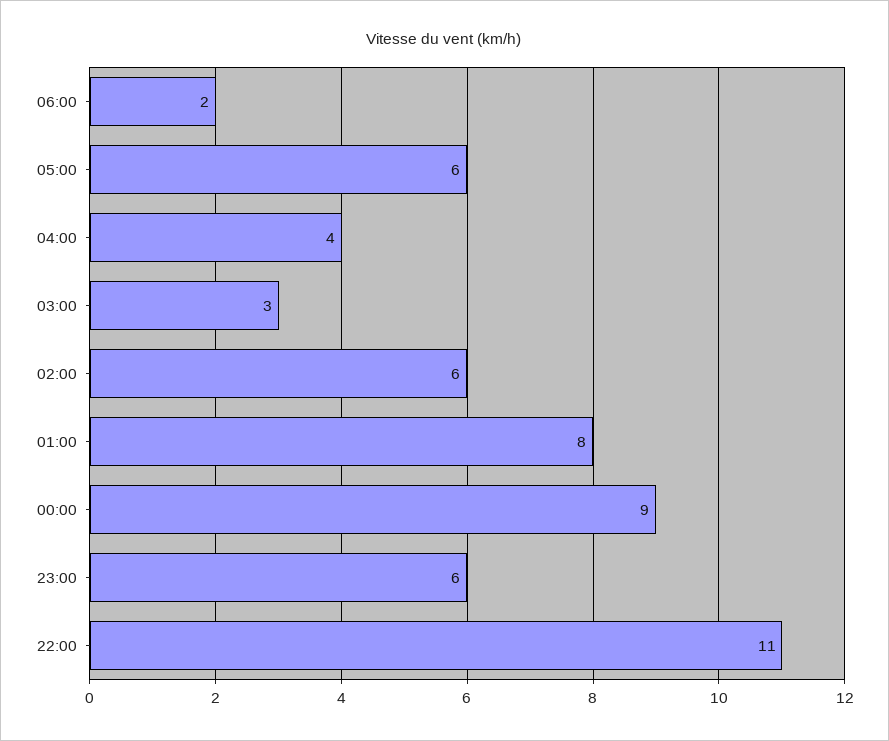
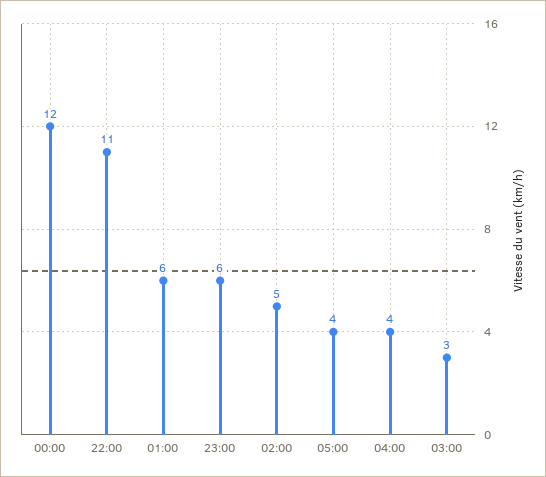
  {
-   "06:00": 2,
-   "05:00": 6,
+   "05:00": 4,
    "04:00": 4,
    "03:00": 3,
-   "02:00": 6,
+   "02:00": 5,
-   "01:00": 8,
+   "01:00": 6,
-   "00:00": 9,
+   "00:00": 12,
    "23:00": 6,
    "22:00": 11
  }

